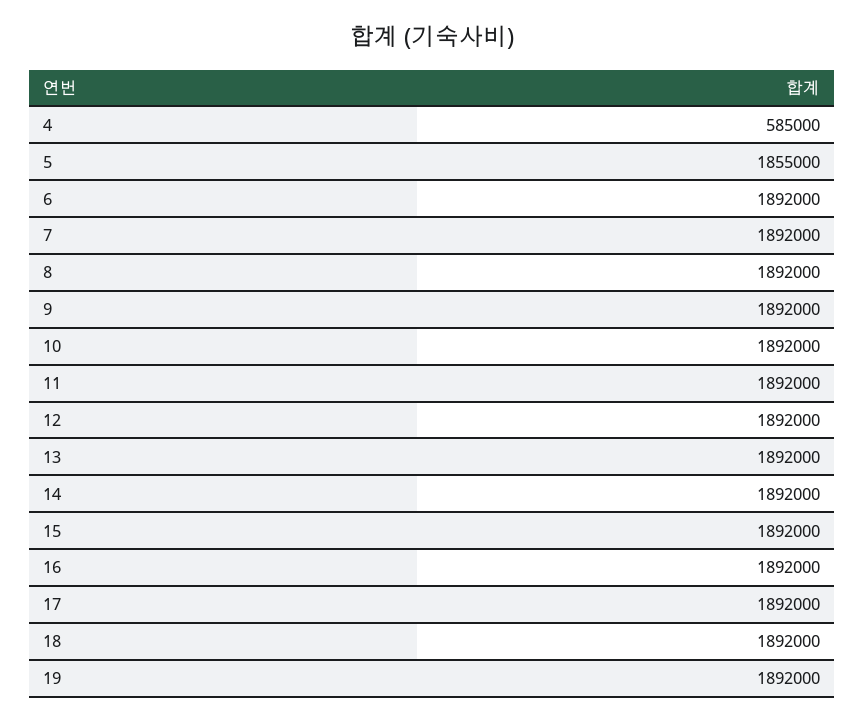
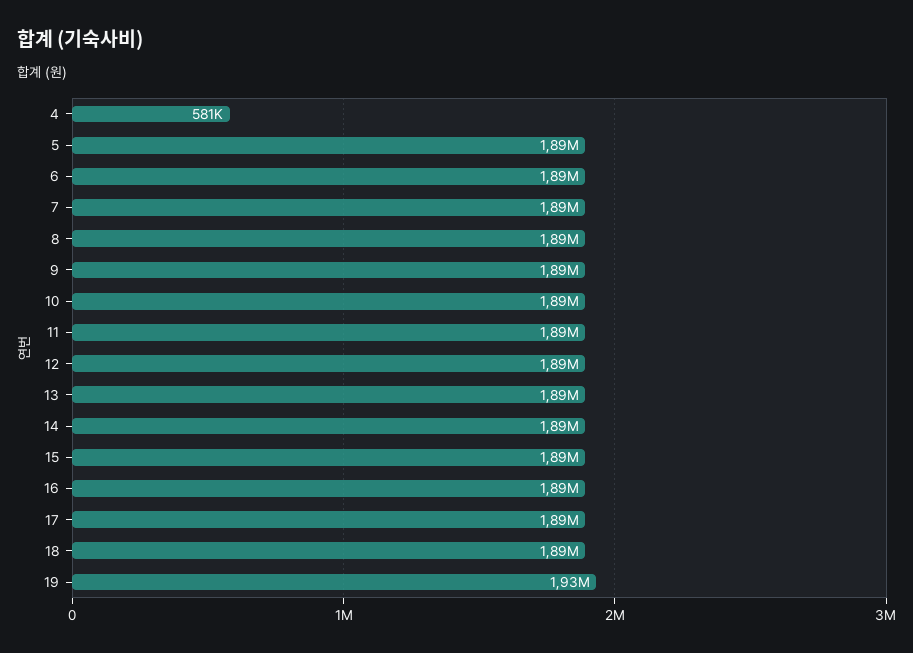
  {
-   "4": 585000,
+   "4": 581000,
-   "5": 1855000,
+   "5": 1890000,
    "6": 1892000,
    "7": 1892000,
    "8": 1892000,
    "9": 1892000,
    "10": 1892000,
    "11": 1892000,
    "12": 1892000,
    "13": 1892000,
    "14": 1892000,
    "15": 1892000,
    "16": 1892000,
    "17": 1892000,
    "18": 1892000,
-   "19": 1892000
+   "19": 1930000
  }

